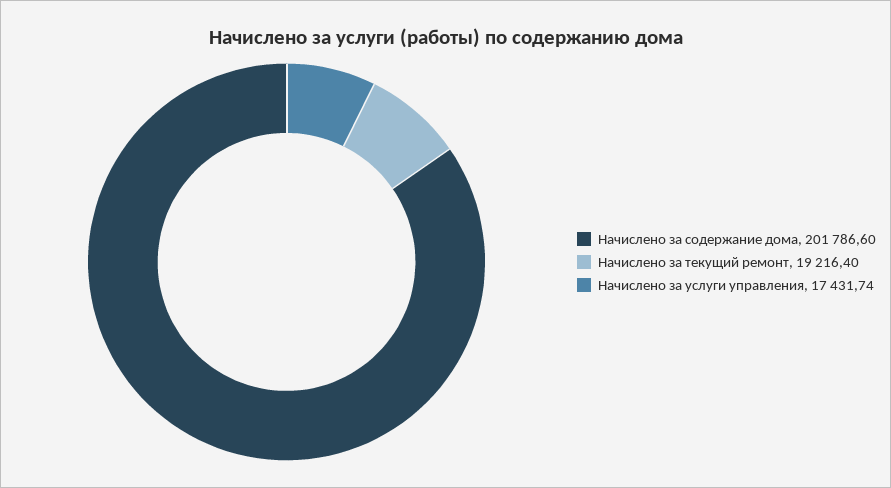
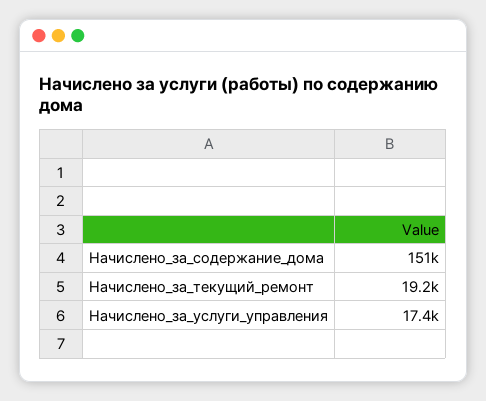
  {
-   "Начислено за содержание дома": 201786.6,
+   "Начислено за содержание дома": 151000,
    "Начислено за текущий ремонт": 19216.4,
    "Начислено за услуги управления": 17431.74
  }

